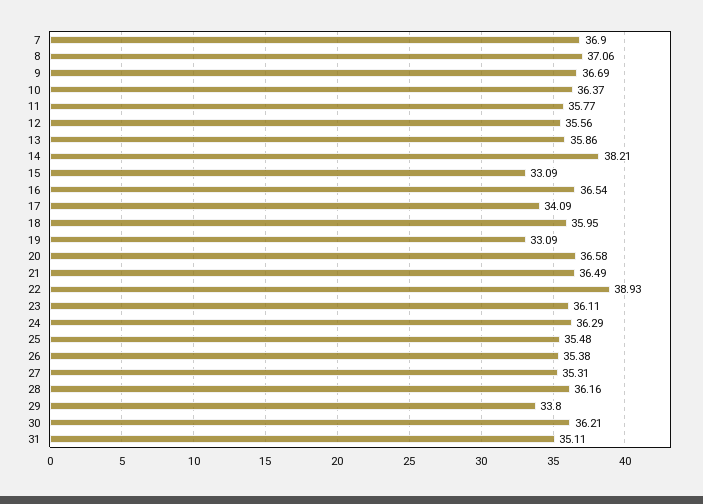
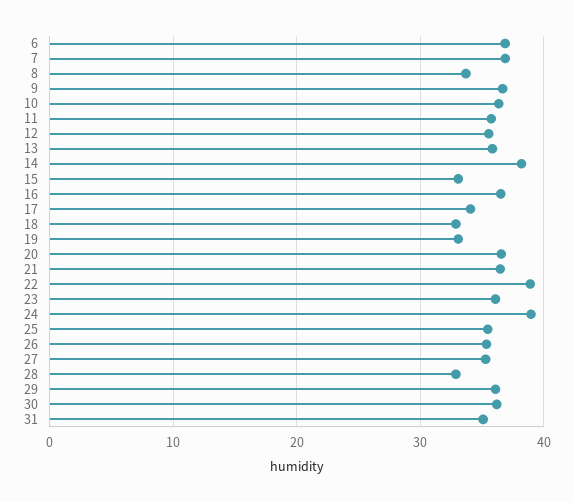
  {
    "7": 36.9,
-   "8": 37.06,
+   "8": 34,
    "9": 36.69,
    "10": 36.37,
    "11": 35.77,
    "12": 35.56,
    "13": 35.86,
    "14": 38.21,
    "15": 33.09,
    "16": 36.54,
    "17": 34.09,
-   "18": 35.95,
+   "18": 33,
    "19": 33.09,
    "20": 36.58,
    "21": 36.49,
    "22": 38.93,
    "23": 36.11,
-   "24": 36.29,
+   "24": 39,
    "25": 35.48,
    "26": 35.38,
    "27": 35.31,
-   "28": 36.16,
+   "28": 33,
-   "29": 33.8,
+   "29": 36,
    "30": 36.21,
-   "31": 35.11
+   "31": 35.11,
+   "6": 37
  }

